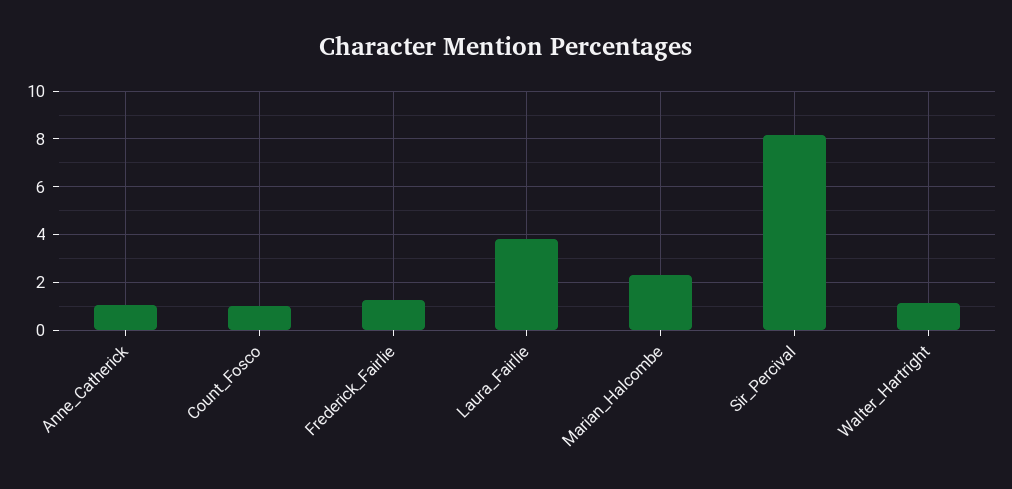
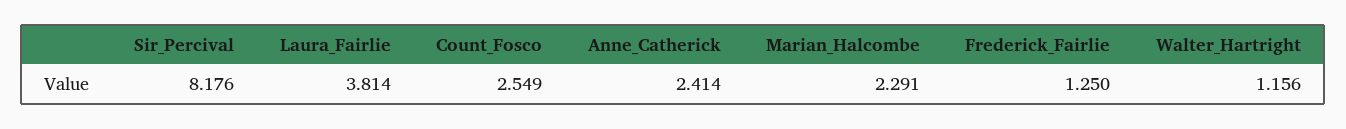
  {
-   "Anne_Catherick": 1,
+   "Anne_Catherick": 2.414,
-   "Count_Fosco": 1,
+   "Count_Fosco": 2.549,
    "Frederick_Fairlie": 1.25,
    "Laura_Fairlie": 3.814,
    "Marian_Halcombe": 2.291,
    "Sir_Percival": 8.176,
    "Walter_Hartright": 1.156
  }

